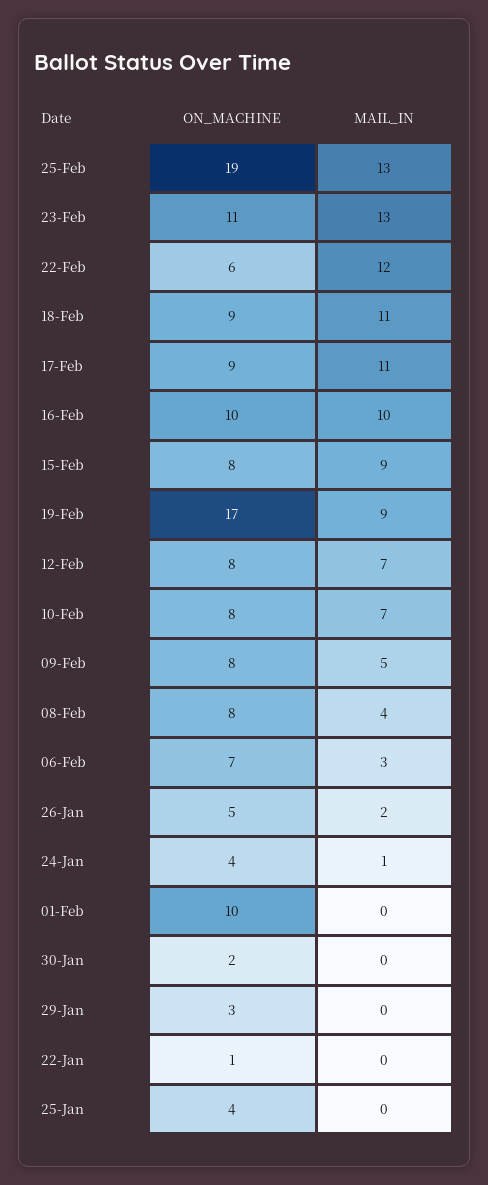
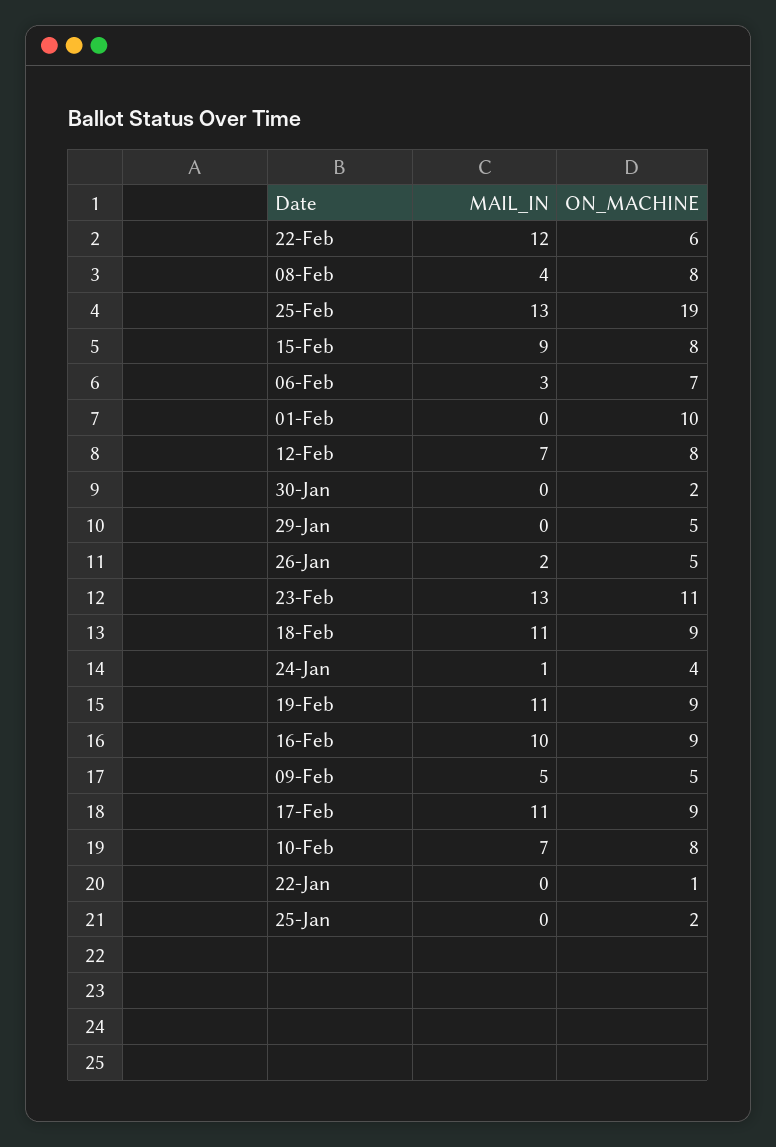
  {
    "ON_MACHINE": {
      "25-Feb": 19,
      "23-Feb": 11,
      "22-Feb": 6,
      "18-Feb": 9,
      "17-Feb": 9,
-     "16-Feb": 10,
+     "16-Feb": 9,
      "15-Feb": 8,
-     "19-Feb": 17,
+     "19-Feb": 9,
      "12-Feb": 8,
      "10-Feb": 8,
-     "09-Feb": 8,
+     "09-Feb": 5,
      "08-Feb": 8,
      "06-Feb": 7,
      "26-Jan": 5,
      "24-Jan": 4,
      "01-Feb": 10,
      "30-Jan": 2,
-     "29-Jan": 3,
+     "29-Jan": 5,
      "22-Jan": 1,
-     "25-Jan": 4
+     "25-Jan": 2
    },
    "MAIL_IN": {
      "25-Feb": 13,
      "23-Feb": 13,
      "22-Feb": 12,
      "18-Feb": 11,
      "17-Feb": 11,
      "16-Feb": 10,
      "15-Feb": 9,
-     "19-Feb": 9,
+     "19-Feb": 11,
      "12-Feb": 7,
      "10-Feb": 7,
      "09-Feb": 5,
      "08-Feb": 4,
      "06-Feb": 3,
      "26-Jan": 2,
      "24-Jan": 1,
      "01-Feb": 0,
      "30-Jan": 0,
      "29-Jan": 0,
      "22-Jan": 0,
      "25-Jan": 0
    }
  }

